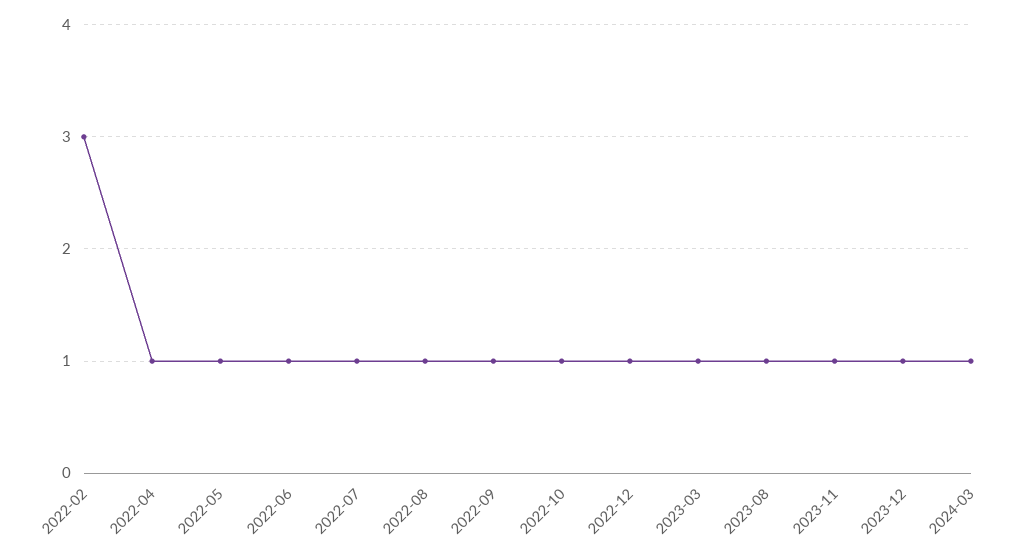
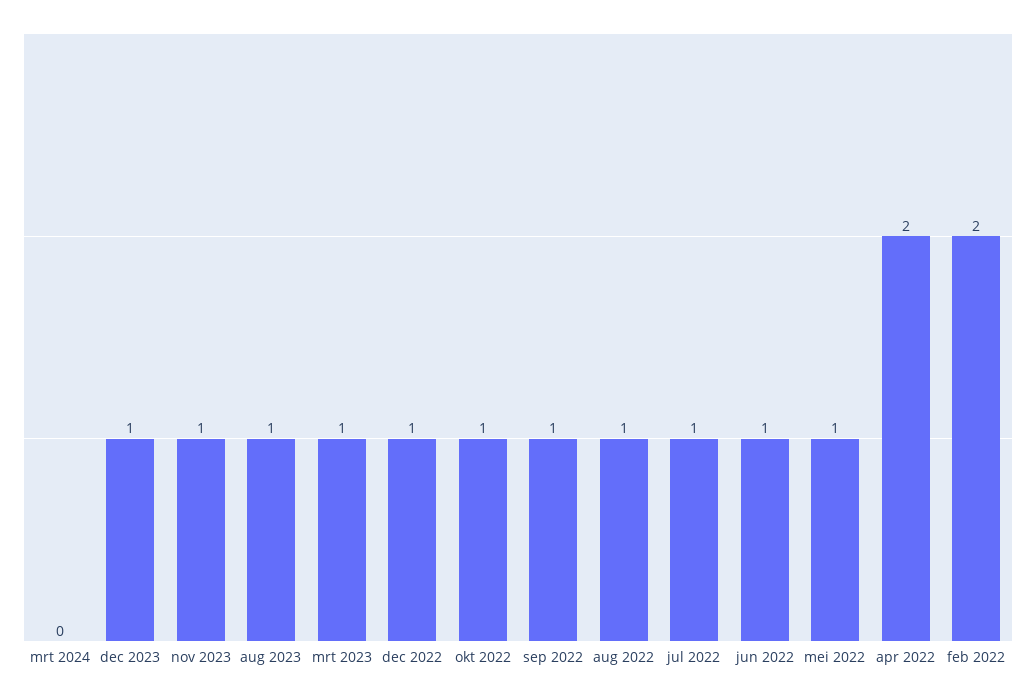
  {
-   "2022-02": 3,
+   "2022-02": 2,
-   "2022-04": 1,
+   "2022-04": 2,
    "2022-05": 1,
    "2022-06": 1,
    "2022-07": 1,
    "2022-08": 1,
    "2022-09": 1,
    "2022-10": 1,
    "2022-12": 1,
    "2023-03": 1,
    "2023-08": 1,
    "2023-11": 1,
    "2023-12": 1,
-   "2024-03": 1
+   "2024-03": 0
  }

